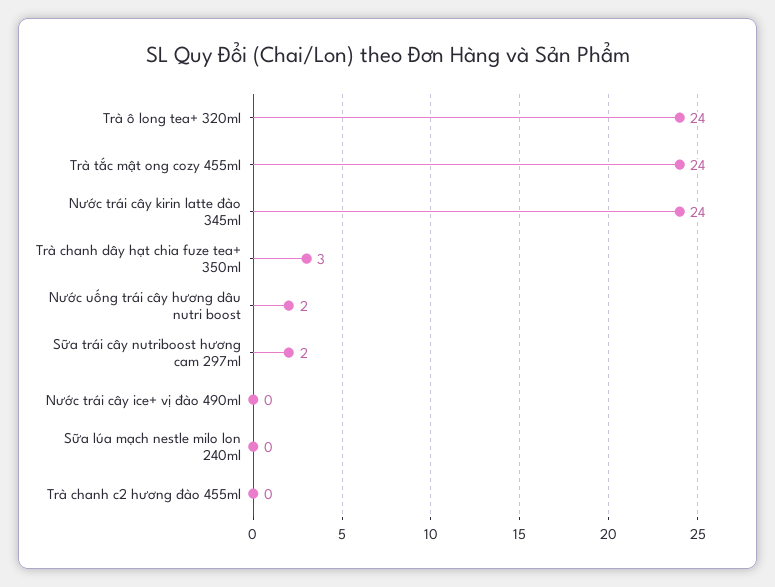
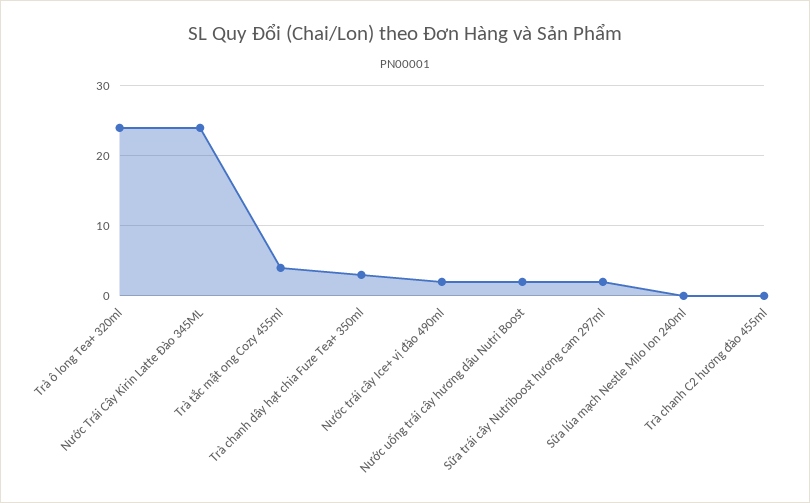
  {
    "Trà ô long tea+ 320ml": 24,
-   "Trà tắc mật ong cozy 455ml": 24,
+   "Trà tắc mật ong cozy 455ml": 4,
    "Nước trái cây kirin latte đào 345ml": 24,
    "Trà chanh dây hạt chia fuze tea+ 350ml": 3,
    "Nước uống trái cây hương dâu nutri boost": 2,
    "Sữa trái cây nutriboost hương cam 297ml": 2,
-   "Nước trái cây ice+ vị đào 490ml": 0,
+   "Nước trái cây ice+ vị đào 490ml": 2,
    "Sữa lúa mạch nestle milo lon 240ml": 0,
    "Trà chanh c2 hương đào 455ml": 0
  }

